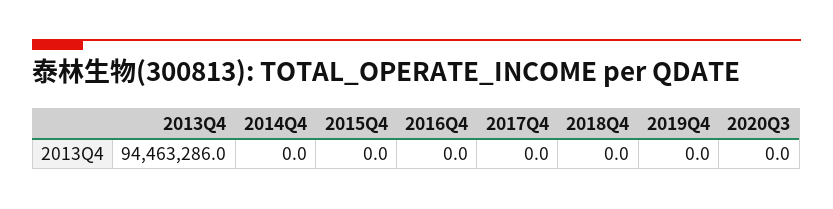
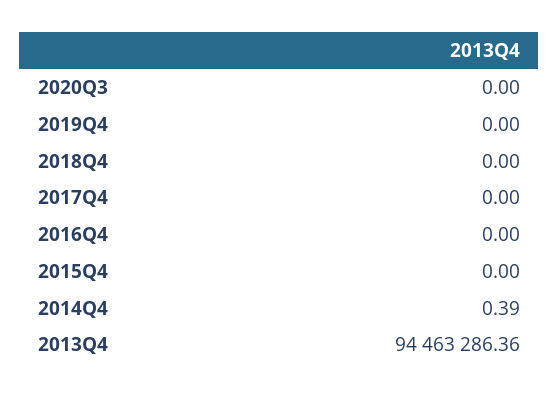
  {
-   "2013Q4": 94463286,
+   "2013Q4": 94463286.36,
-   "2014Q4": 0,
+   "2014Q4": 0.39,
    "2015Q4": 0,
    "2016Q4": 0,
    "2017Q4": 0,
    "2018Q4": 0,
    "2019Q4": 0,
    "2020Q3": 0
  }

